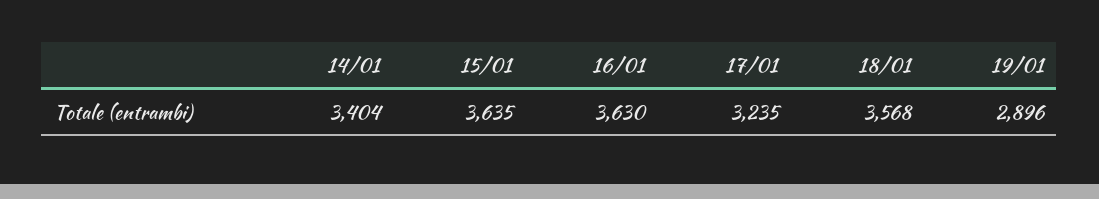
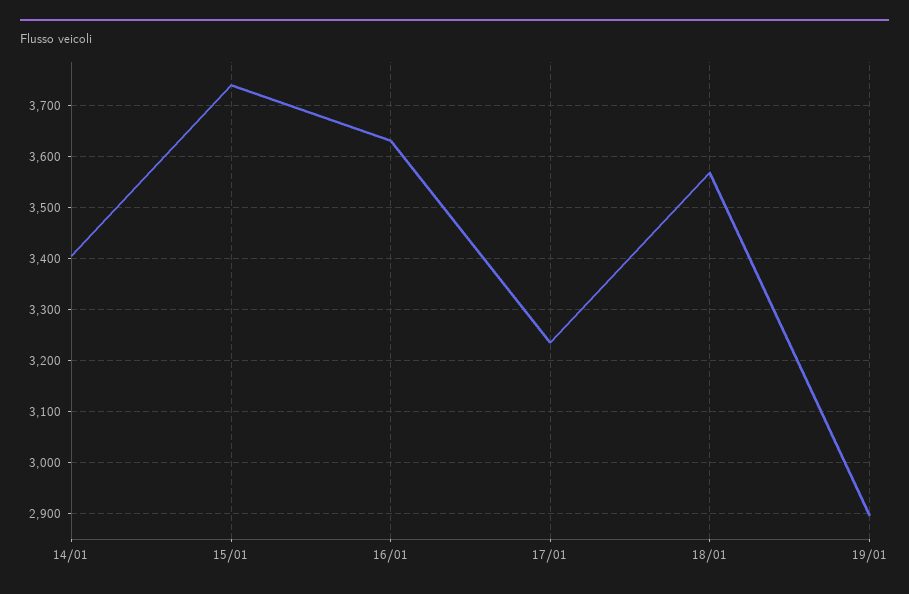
  {
    "14/01": 3404,
-   "15/01": 3635,
+   "15/01": 3740,
    "16/01": 3630,
    "17/01": 3235,
    "18/01": 3568,
    "19/01": 2896
  }

